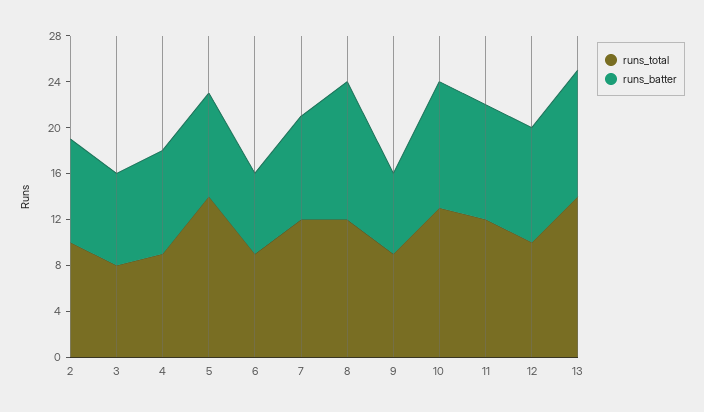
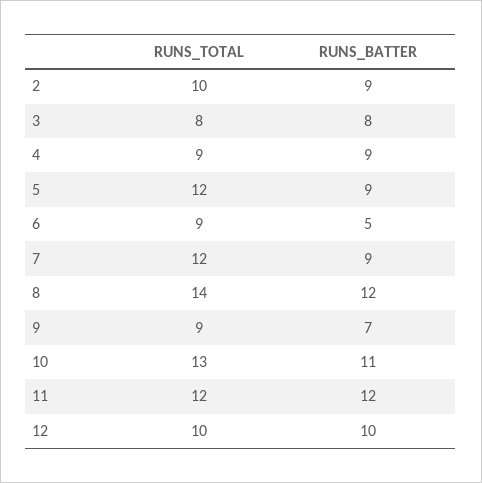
  {
    "runs_total": {
      "2": 10,
      "3": 8,
      "4": 9,
-     "5": 14,
+     "5": 12,
      "6": 9,
      "7": 12,
-     "8": 12,
+     "8": 14,
      "9": 9,
      "10": 13,
      "11": 12,
-     "12": 10,
+     "12": 10
-     "13": 14
    },
    "runs_batter": {
      "2": 9,
      "3": 8,
      "4": 9,
      "5": 9,
-     "6": 7,
+     "6": 5,
      "7": 9,
      "8": 12,
      "9": 7,
      "10": 11,
-     "11": 10,
+     "11": 12,
-     "12": 10,
+     "12": 10
-     "13": 11
    }
  }

